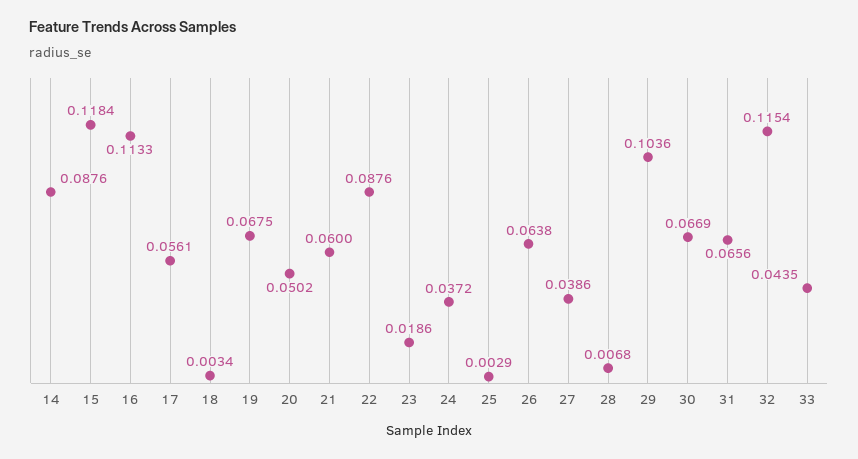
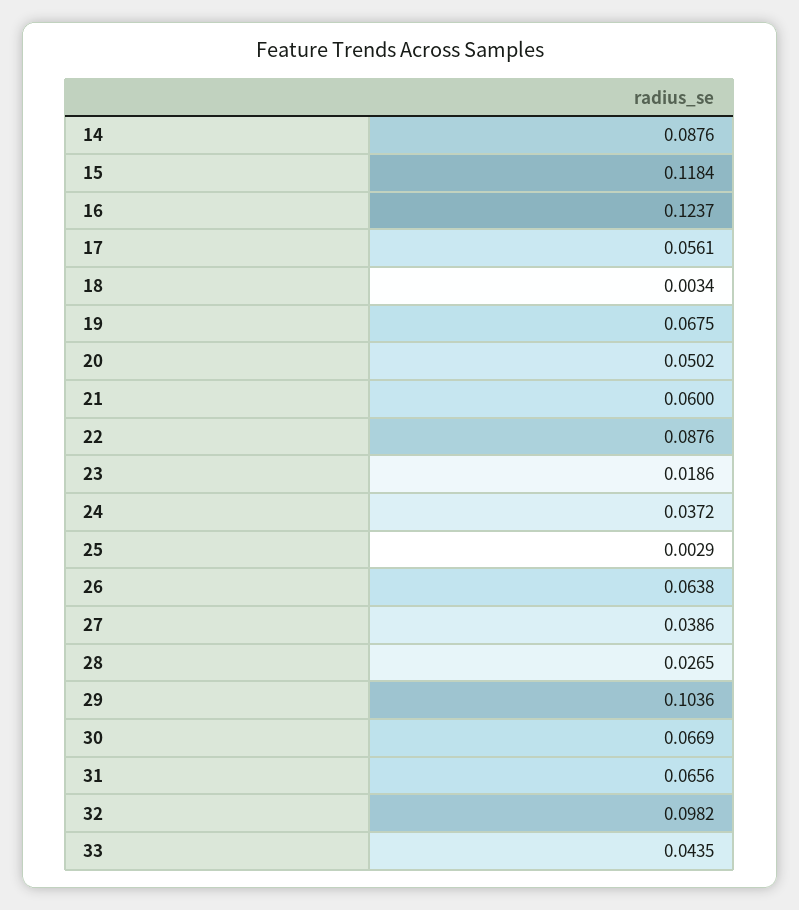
  {
    "14": 0.0876,
    "15": 0.1184,
-   "16": 0.1133,
+   "16": 0.1237,
    "17": 0.0561,
    "18": 0.0034,
    "19": 0.0675,
    "20": 0.0502,
    "21": 0.06,
    "22": 0.0876,
    "23": 0.0186,
    "24": 0.0372,
    "25": 0.0029,
    "26": 0.0638,
    "27": 0.0386,
-   "28": 0.0068,
+   "28": 0.0265,
    "29": 0.1036,
    "30": 0.0669,
    "31": 0.0656,
-   "32": 0.1154,
+   "32": 0.0982,
    "33": 0.0435
  }

